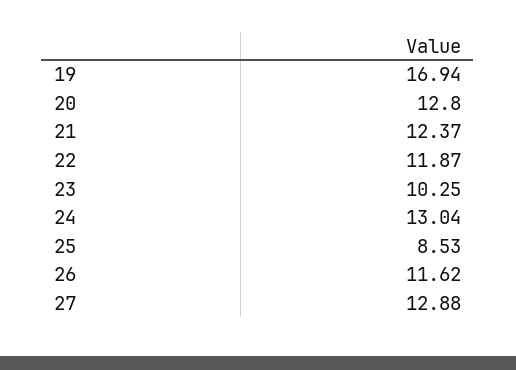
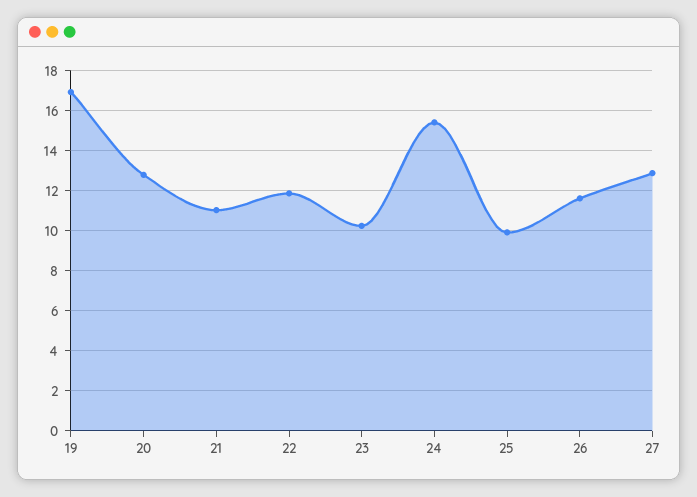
  {
    "19": 16.94,
    "20": 12.8,
-   "21": 12.37,
+   "21": 11,
    "22": 11.87,
    "23": 10.25,
-   "24": 13.04,
+   "24": 15.5,
-   "25": 8.53,
+   "25": 10,
    "26": 11.62,
    "27": 12.88
  }

